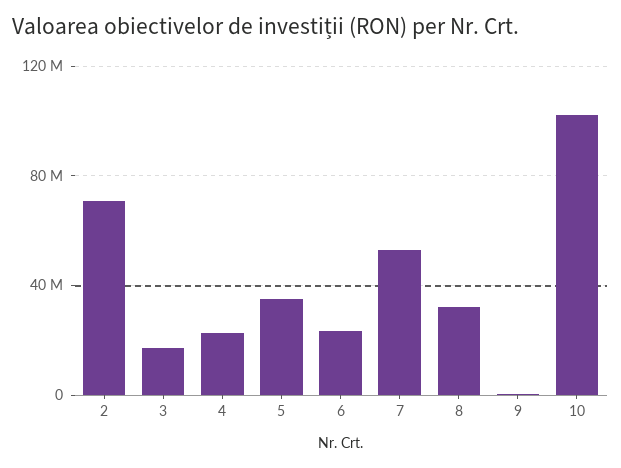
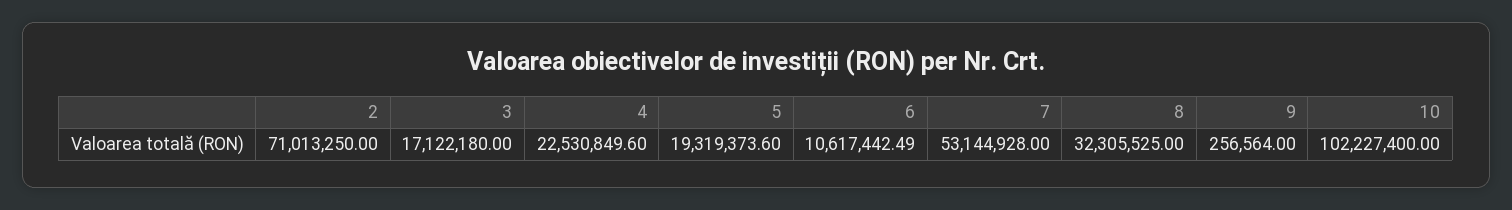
  {
    "2": 71013250,
    "3": 17122180,
    "4": 22530849.6,
-   "5": 35000000,
+   "5": 19319373.6,
-   "6": 25000000,
+   "6": 10617442.49,
    "7": 53144928,
    "8": 32305525,
    "9": 256564,
    "10": 102227400
  }

